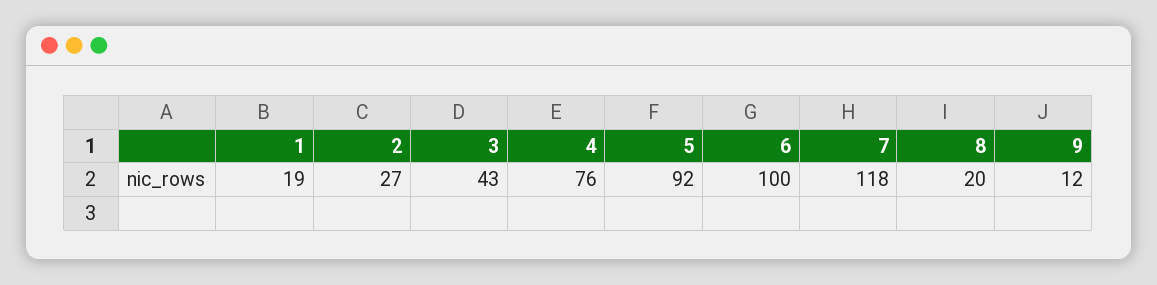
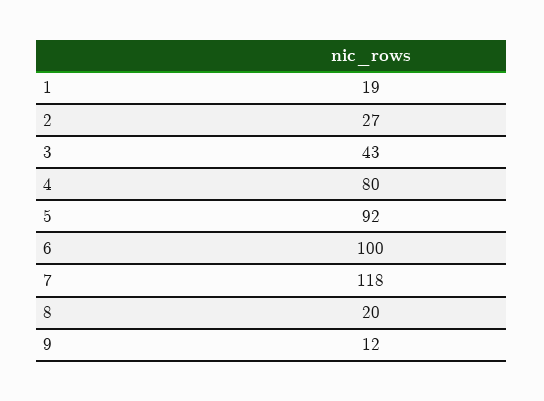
  {
    "1": 19,
    "2": 27,
    "3": 43,
-   "4": 76,
+   "4": 80,
    "5": 92,
    "6": 100,
    "7": 118,
    "8": 20,
    "9": 12
  }

